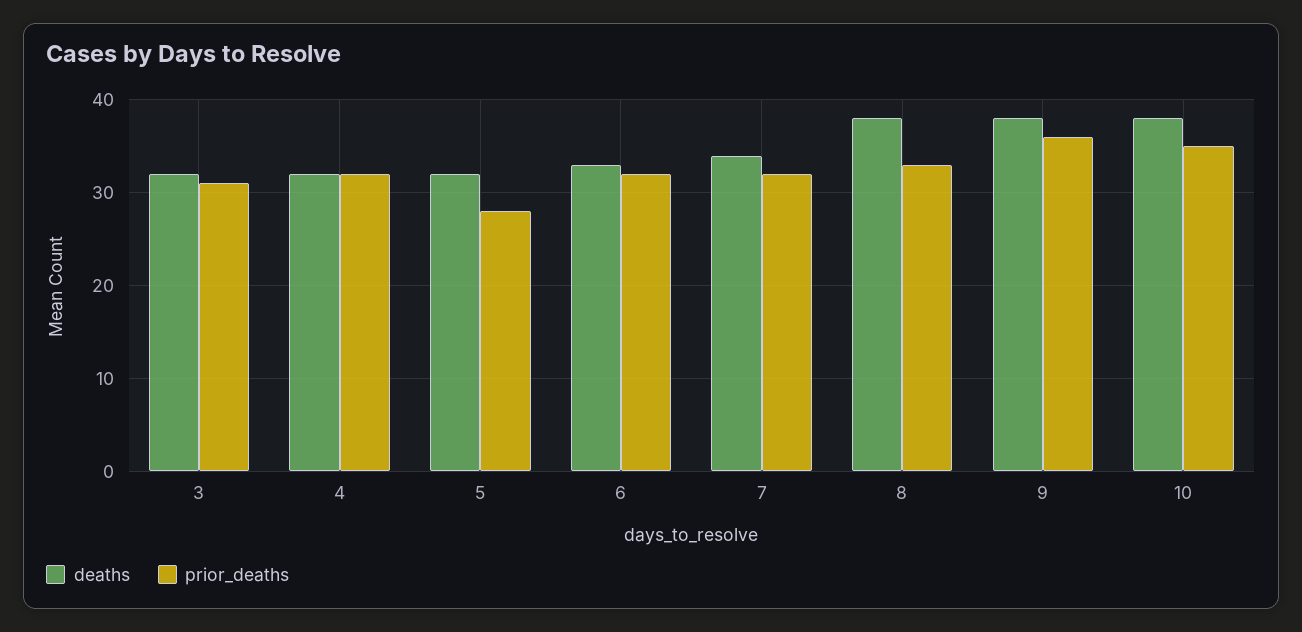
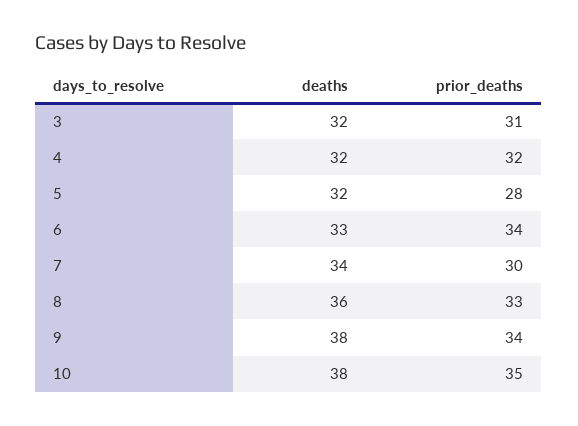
  {
    "deaths": {
      "3": 32,
      "4": 32,
      "5": 32,
      "6": 33,
      "7": 34,
-     "8": 38,
+     "8": 36,
      "9": 38,
      "10": 38
    },
    "prior_deaths": {
      "3": 31,
      "4": 32,
      "5": 28,
-     "6": 32,
+     "6": 34,
-     "7": 32,
+     "7": 30,
      "8": 33,
-     "9": 36,
+     "9": 34,
      "10": 35
    }
  }

